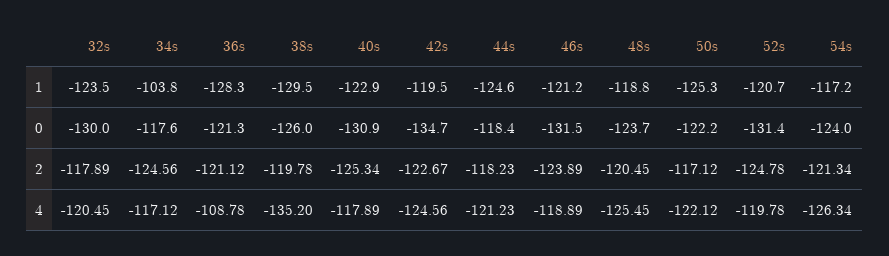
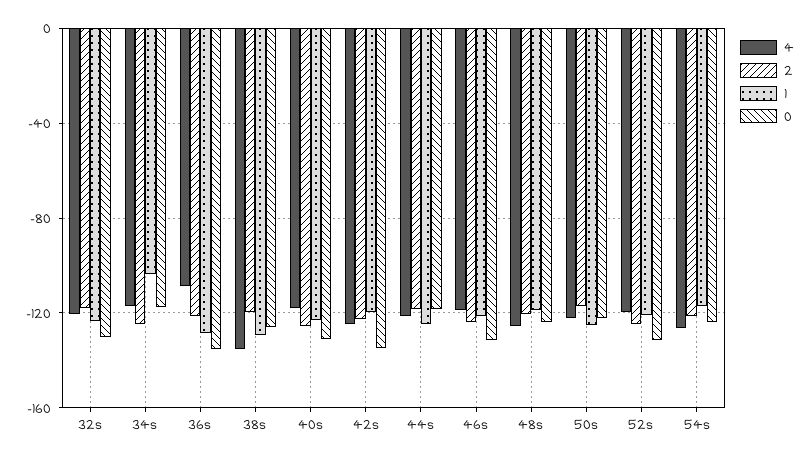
  {
    "1": {
      "32s": -123.5,
      "34s": -103.8,
      "36s": -128.3,
      "38s": -129.5,
      "40s": -122.9,
      "42s": -119.5,
      "44s": -124.6,
      "46s": -121.2,
      "48s": -118.8,
      "50s": -125.3,
      "52s": -120.7,
      "54s": -117.2
    },
    "0": {
      "32s": -130,
      "34s": -117.6,
-     "36s": -121.3,
+     "36s": -135,
      "38s": -126,
      "40s": -130.9,
      "42s": -134.7,
      "44s": -118.4,
      "46s": -131.5,
      "48s": -123.7,
      "50s": -122.2,
      "52s": -131.4,
      "54s": -124
    },
    "2": {
      "32s": -117.89,
      "34s": -124.56,
      "36s": -121.12,
      "38s": -119.78,
      "40s": -125.34,
      "42s": -122.67,
      "44s": -118.23,
      "46s": -123.89,
      "48s": -120.45,
      "50s": -117.12,
      "52s": -124.78,
      "54s": -121.34
    },
    "4": {
      "32s": -120.45,
      "34s": -117.12,
      "36s": -108.78,
      "38s": -135.2,
      "40s": -117.89,
      "42s": -124.56,
      "44s": -121.23,
      "46s": -118.89,
      "48s": -125.45,
      "50s": -122.12,
      "52s": -119.78,
      "54s": -126.34
    }
  }

